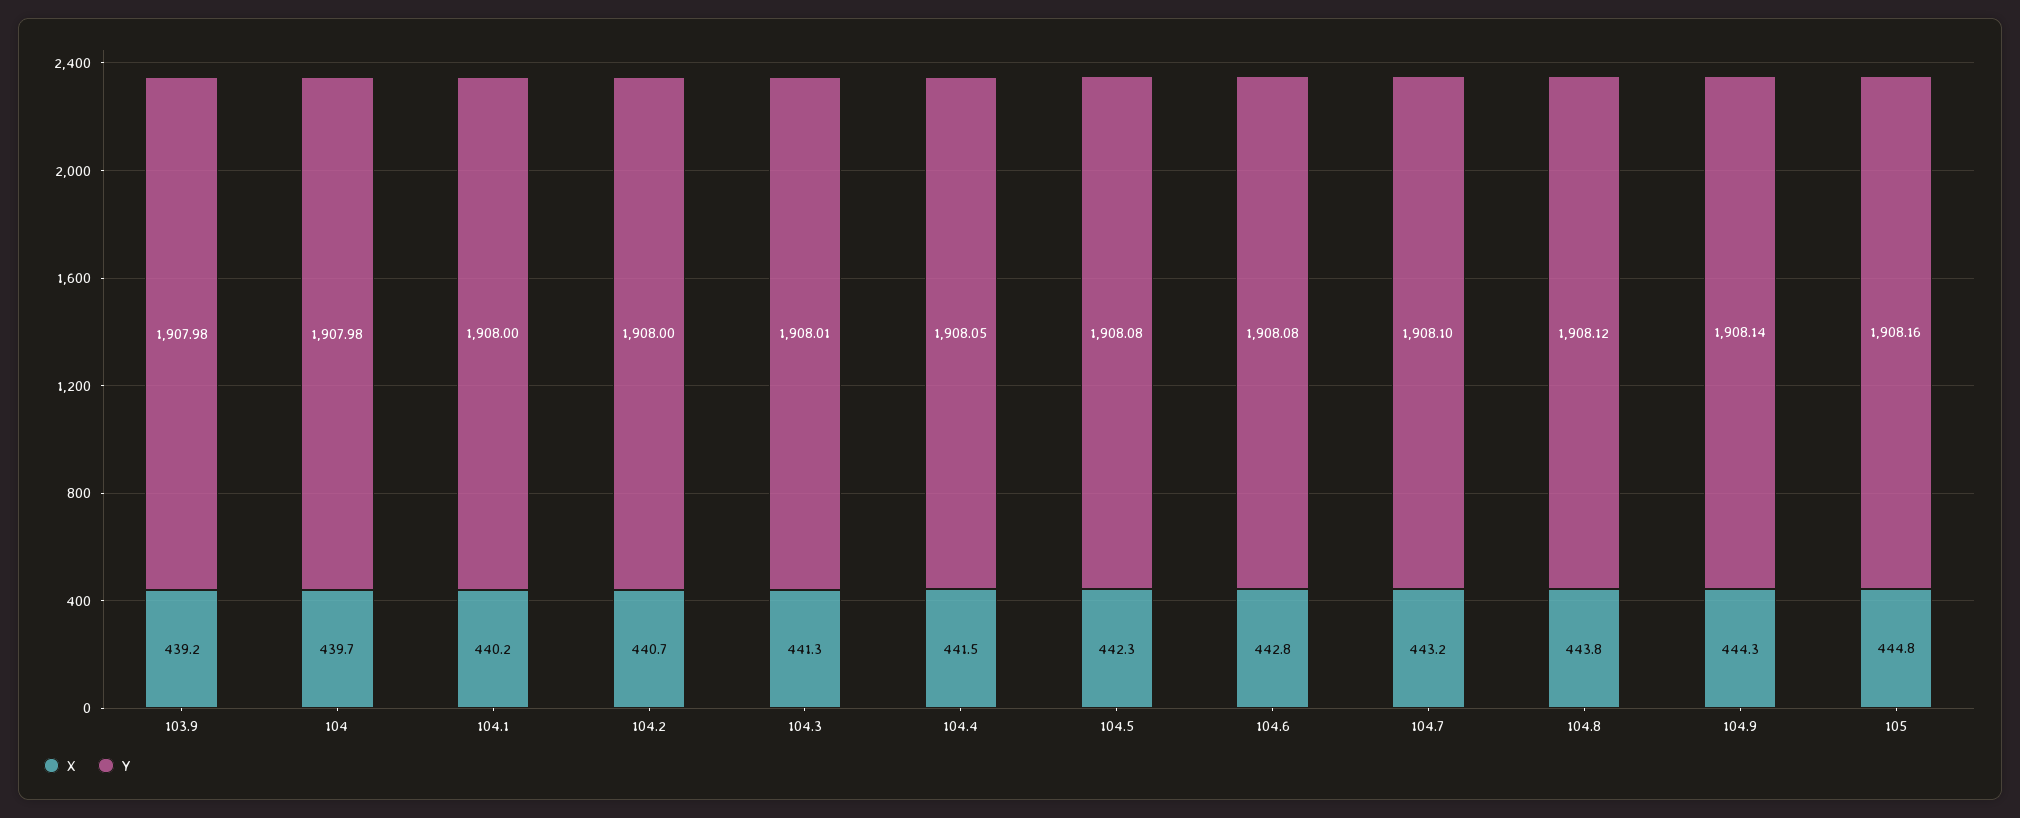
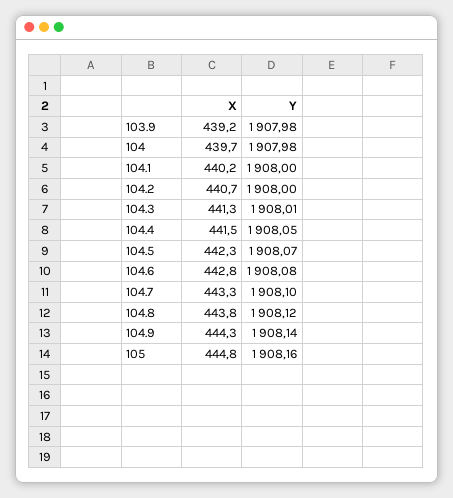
  {
    "X": {
      "103.9": 439.2,
      "104": 439.7,
      "104.1": 440.2,
      "104.2": 440.7,
      "104.3": 441.3,
      "104.4": 441.5,
      "104.5": 442.3,
      "104.6": 442.8,
-     "104.7": 443.2,
+     "104.7": 443.3,
      "104.8": 443.8,
      "104.9": 444.3,
      "105": 444.8
    },
    "Y": {
      "103.9": 1907.98,
      "104": 1907.98,
      "104.1": 1908,
      "104.2": 1908,
      "104.3": 1908.01,
      "104.4": 1908.05,
-     "104.5": 1908.08,
+     "104.5": 1908.07,
      "104.6": 1908.08,
      "104.7": 1908.1,
      "104.8": 1908.12,
      "104.9": 1908.14,
      "105": 1908.16
    }
  }

